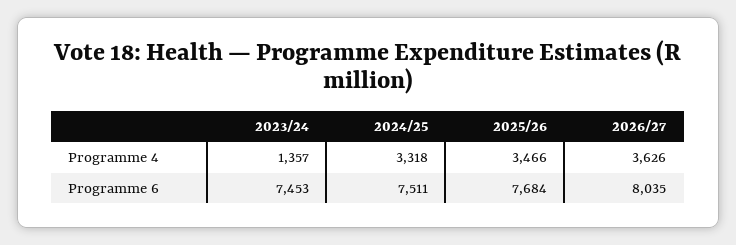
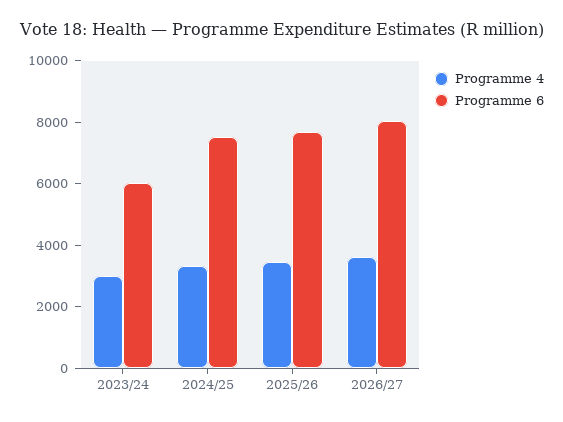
  {
    "Programme 4": {
-     "2023/24": 1357,
+     "2023/24": 3000,
      "2024/25": 3318,
      "2025/26": 3466,
      "2026/27": 3626
    },
    "Programme 6": {
-     "2023/24": 7453,
+     "2023/24": 6000,
      "2024/25": 7511,
      "2025/26": 7684,
      "2026/27": 8035
    }
  }

